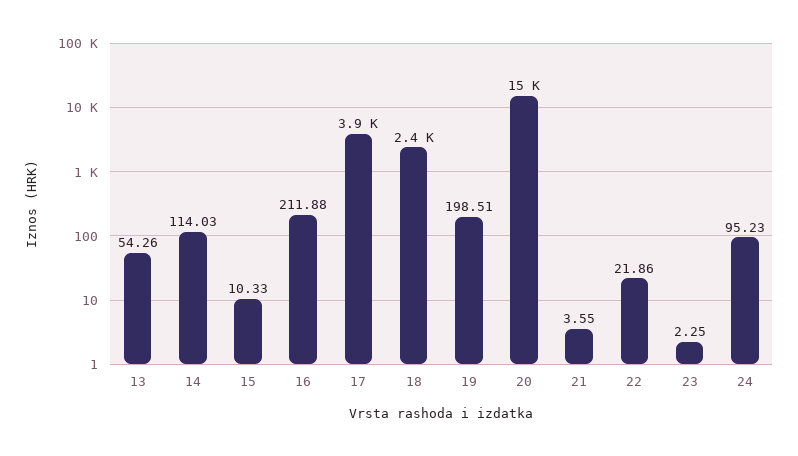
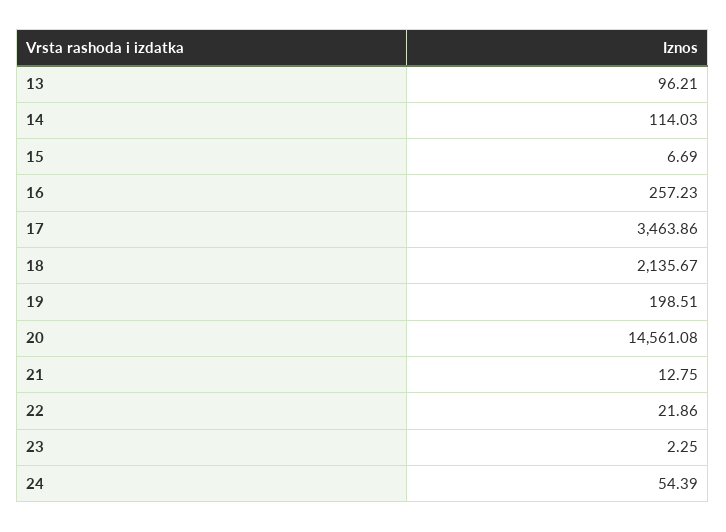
  {
-   "13": 54.26,
+   "13": 96.21,
    "14": 114.03,
-   "15": 10.33,
+   "15": 6.69,
-   "16": 211.88,
+   "16": 257.23,
-   "17": 3900,
+   "17": 3463.86,
-   "18": 2400,
+   "18": 2135.67,
    "19": 198.51,
    "20": 14561.08,
-   "21": 3.55,
+   "21": 12.75,
    "22": 21.86,
    "23": 2.25,
-   "24": 95.23
+   "24": 54.39
  }

